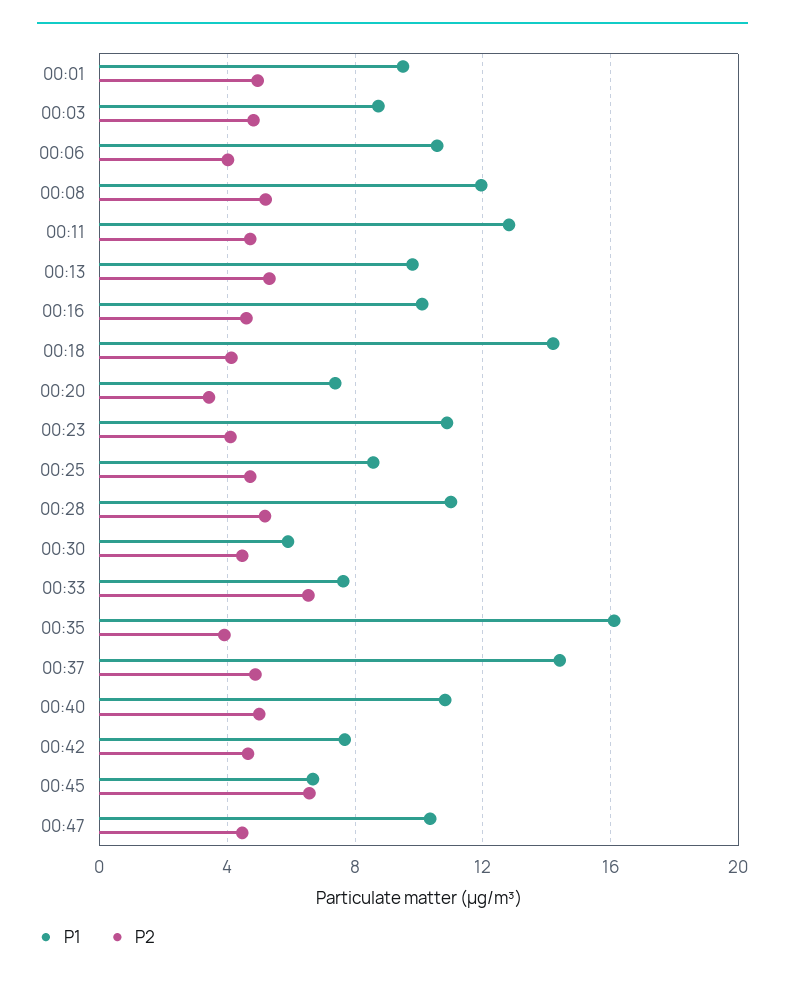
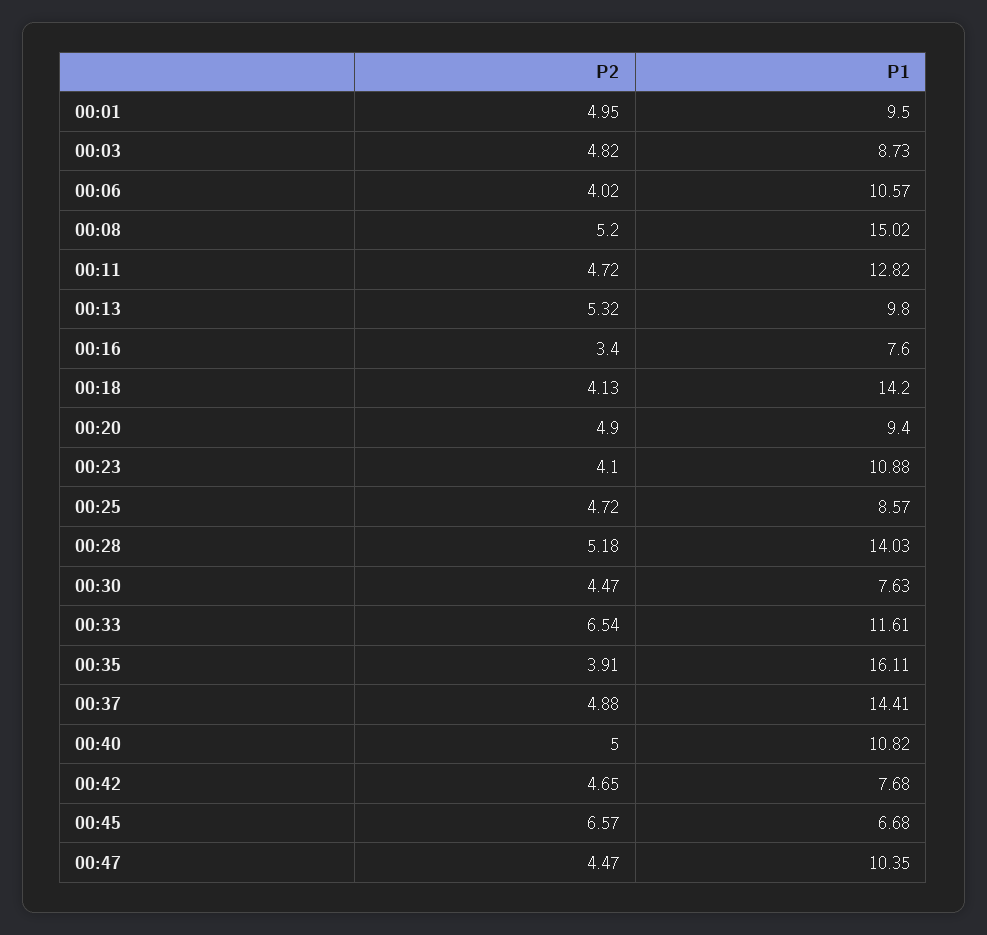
  {
    "P1": {
      "00:01": 9.5,
      "00:03": 8.73,
      "00:06": 10.57,
-     "00:08": 12,
+     "00:08": 15.02,
      "00:11": 12.82,
      "00:13": 9.8,
-     "00:16": 10,
+     "00:16": 7.6,
      "00:18": 14.2,
-     "00:20": 7.5,
+     "00:20": 9.4,
      "00:23": 10.88,
      "00:25": 8.57,
-     "00:28": 11,
+     "00:28": 14.03,
-     "00:30": 6,
+     "00:30": 7.63,
-     "00:33": 7.5,
+     "00:33": 11.61,
      "00:35": 16.11,
      "00:37": 14.41,
      "00:40": 10.82,
      "00:42": 7.68,
      "00:45": 6.68,
      "00:47": 10.35
    },
    "P2": {
      "00:01": 4.95,
      "00:03": 4.82,
      "00:06": 4.02,
      "00:08": 5.2,
      "00:11": 4.72,
      "00:13": 5.32,
-     "00:16": 4.5,
+     "00:16": 3.4,
      "00:18": 4.13,
-     "00:20": 3.5,
+     "00:20": 4.9,
      "00:23": 4.1,
      "00:25": 4.72,
      "00:28": 5.18,
      "00:30": 4.47,
      "00:33": 6.54,
      "00:35": 3.91,
      "00:37": 4.88,
      "00:40": 5,
      "00:42": 4.65,
      "00:45": 6.57,
      "00:47": 4.47
    }
  }

